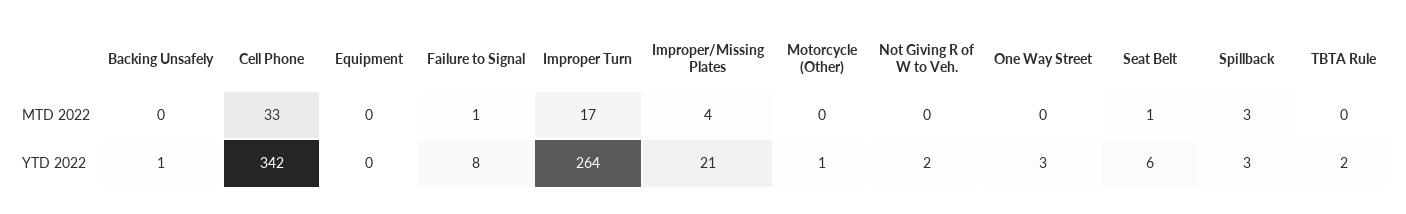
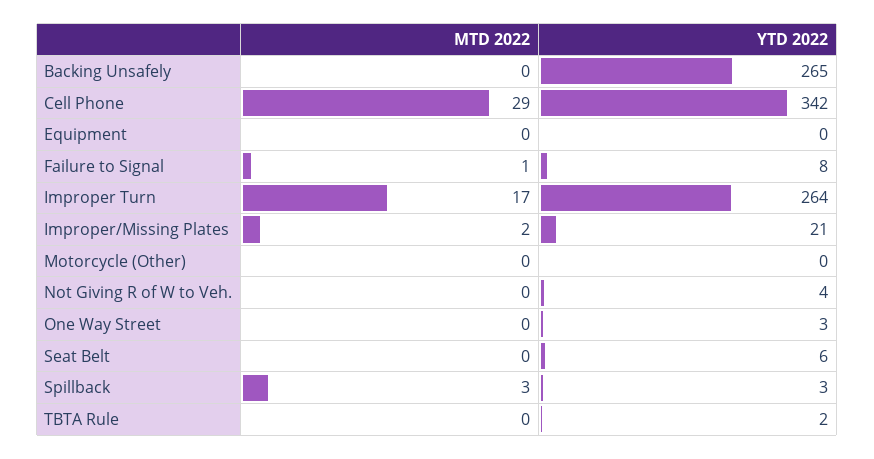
  {
    "Backing Unsafely": {
      "MTD 2022": 0,
-     "YTD 2022": 1
+     "YTD 2022": 265
    },
    "Cell Phone": {
-     "MTD 2022": 33,
+     "MTD 2022": 29,
      "YTD 2022": 342
    },
    "Equipment": {
      "MTD 2022": 0,
      "YTD 2022": 0
    },
    "Failure to Signal": {
      "MTD 2022": 1,
      "YTD 2022": 8
    },
    "Improper Turn": {
      "MTD 2022": 17,
      "YTD 2022": 264
    },
    "Improper/Missing Plates": {
-     "MTD 2022": 4,
+     "MTD 2022": 2,
      "YTD 2022": 21
    },
    "Motorcycle (Other)": {
      "MTD 2022": 0,
-     "YTD 2022": 1
+     "YTD 2022": 0
    },
    "Not Giving R of W to Veh.": {
      "MTD 2022": 0,
-     "YTD 2022": 2
+     "YTD 2022": 4
    },
    "One Way Street": {
      "MTD 2022": 0,
      "YTD 2022": 3
    },
    "Seat Belt": {
-     "MTD 2022": 1,
+     "MTD 2022": 0,
      "YTD 2022": 6
    },
    "Spillback": {
      "MTD 2022": 3,
      "YTD 2022": 3
    },
    "TBTA Rule": {
      "MTD 2022": 0,
      "YTD 2022": 2
    }
  }

